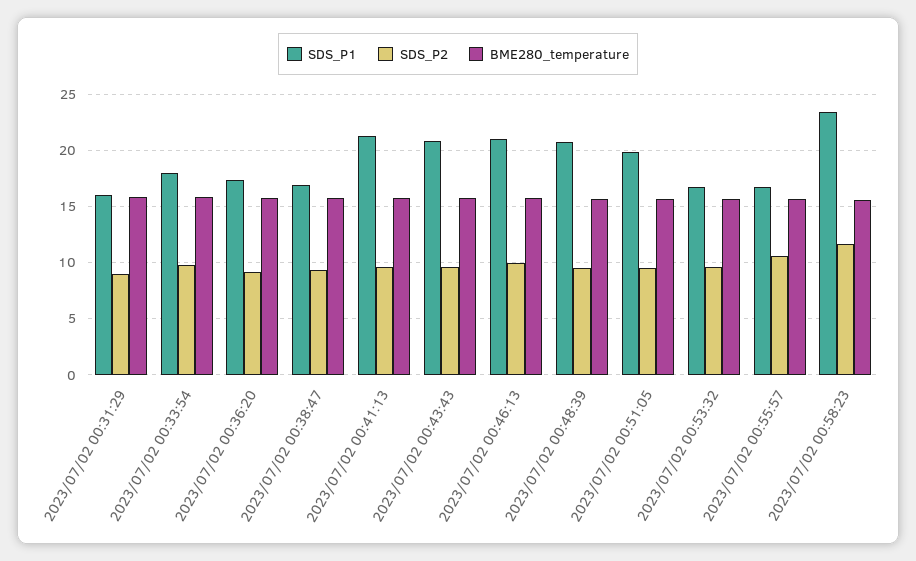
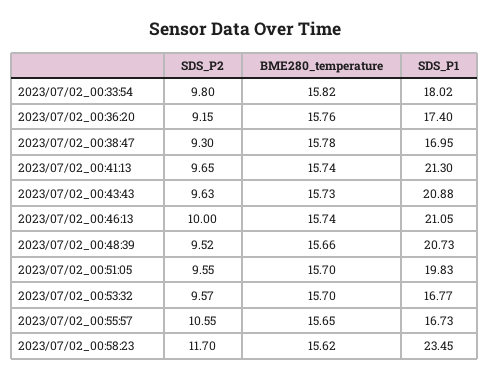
  {
    "SDS_P1": {
-     "2023/07/02 00:31:29": 16,
      "2023/07/02 00:33:54": 18.02,
      "2023/07/02 00:36:20": 17.4,
      "2023/07/02 00:38:47": 16.95,
      "2023/07/02 00:41:13": 21.3,
      "2023/07/02 00:43:43": 20.88,
      "2023/07/02 00:46:13": 21.05,
      "2023/07/02 00:48:39": 20.73,
      "2023/07/02 00:51:05": 19.83,
      "2023/07/02 00:53:32": 16.77,
      "2023/07/02 00:55:57": 16.73,
      "2023/07/02 00:58:23": 23.45
    },
    "SDS_P2": {
-     "2023/07/02 00:31:29": 9,
      "2023/07/02 00:33:54": 9.8,
      "2023/07/02 00:36:20": 9.15,
      "2023/07/02 00:38:47": 9.3,
      "2023/07/02 00:41:13": 9.65,
      "2023/07/02 00:43:43": 9.63,
      "2023/07/02 00:46:13": 10,
      "2023/07/02 00:48:39": 9.52,
      "2023/07/02 00:51:05": 9.55,
      "2023/07/02 00:53:32": 9.57,
      "2023/07/02 00:55:57": 10.55,
      "2023/07/02 00:58:23": 11.7
    },
    "BME280_temperature": {
-     "2023/07/02 00:31:29": 16,
      "2023/07/02 00:33:54": 15.82,
      "2023/07/02 00:36:20": 15.76,
      "2023/07/02 00:38:47": 15.78,
      "2023/07/02 00:41:13": 15.74,
      "2023/07/02 00:43:43": 15.73,
      "2023/07/02 00:46:13": 15.74,
      "2023/07/02 00:48:39": 15.66,
      "2023/07/02 00:51:05": 15.7,
      "2023/07/02 00:53:32": 15.7,
      "2023/07/02 00:55:57": 15.65,
      "2023/07/02 00:58:23": 15.62
    }
  }

